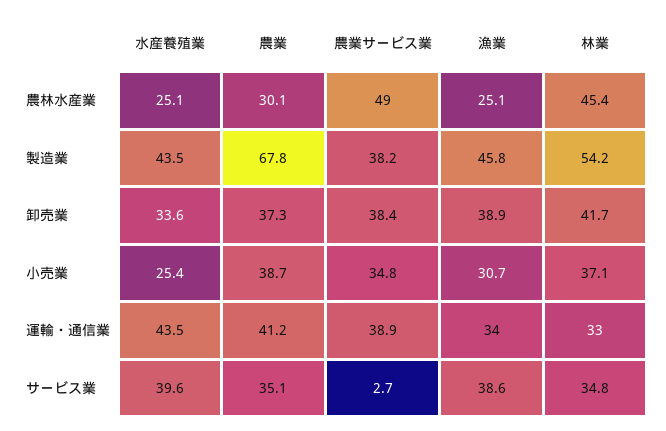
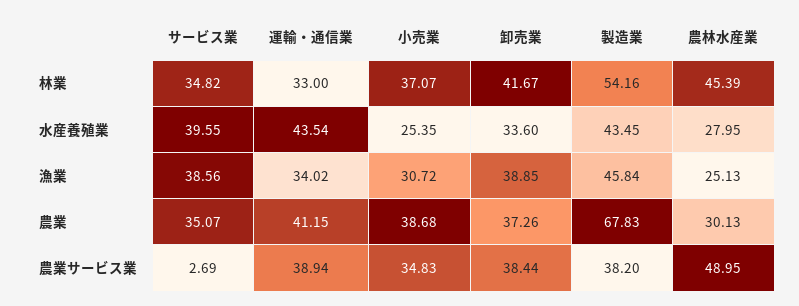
  {
    "水産養殖業": {
-     "農林水産業": 25.1,
+     "農林水産業": 27.95,
      "製造業": 43.45,
      "卸売業": 33.6,
      "小売業": 25.35,
      "運輸・通信業": 43.54,
      "サービス業": 39.55
    },
    "農業": {
      "農林水産業": 30.13,
      "製造業": 67.83,
      "卸売業": 37.26,
      "小売業": 38.68,
      "運輸・通信業": 41.15,
      "サービス業": 35.07
    },
    "農業サービス業": {
      "農林水産業": 48.95,
      "製造業": 38.2,
      "卸売業": 38.44,
      "小売業": 34.83,
      "運輸・通信業": 38.94,
      "サービス業": 2.69
    },
    "漁業": {
      "農林水産業": 25.13,
      "製造業": 45.84,
      "卸売業": 38.85,
      "小売業": 30.72,
      "運輸・通信業": 34.02,
      "サービス業": 38.56
    },
    "林業": {
      "農林水産業": 45.39,
      "製造業": 54.16,
      "卸売業": 41.67,
      "小売業": 37.07,
      "運輸・通信業": 33,
      "サービス業": 34.82
    }
  }

